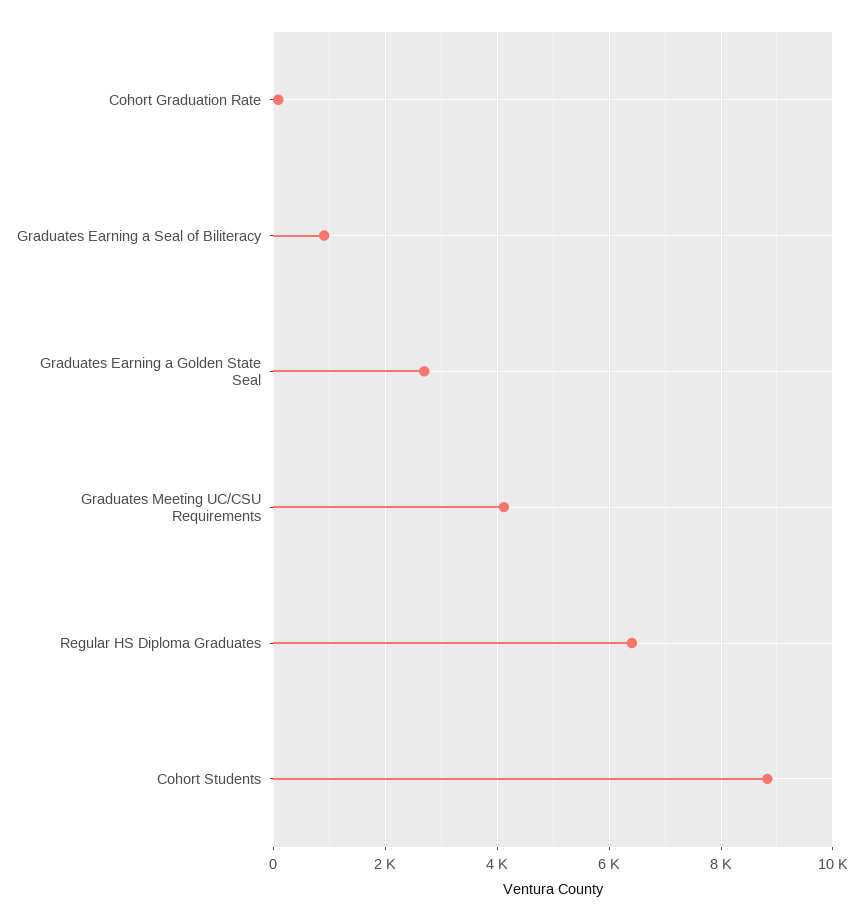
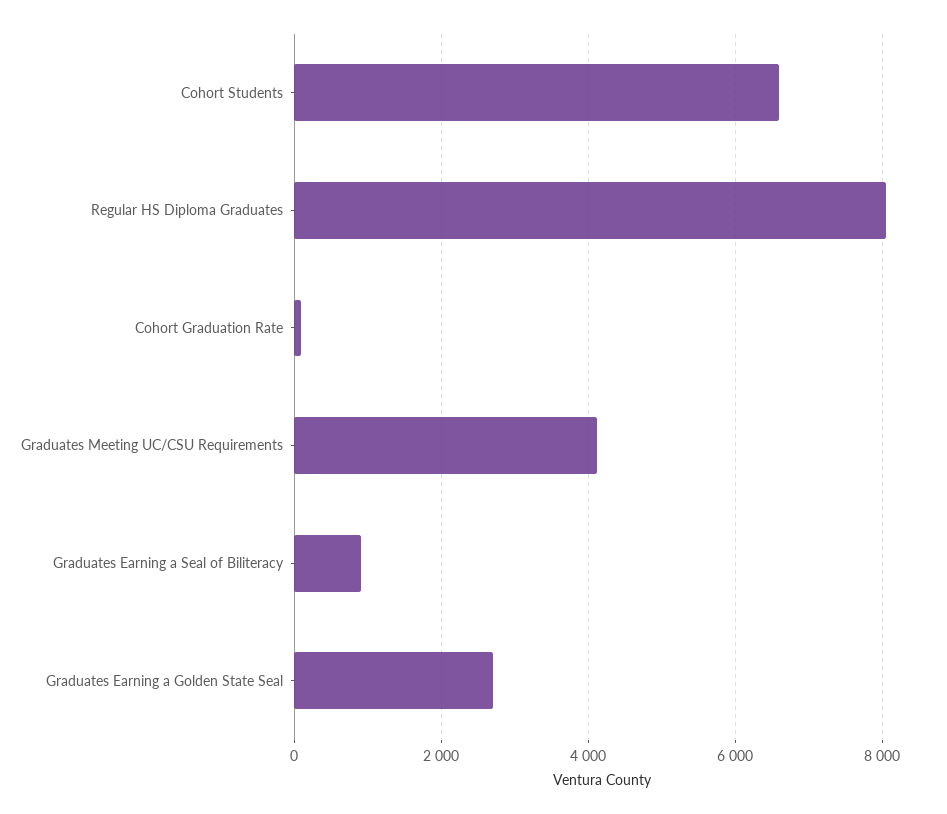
  {
    "Cohort Graduation Rate": 0,
    "Graduates Earning a Seal of Biliteracy": 1000,
    "Graduates Earning a Golden State Seal": 2600,
    "Graduates Meeting UC/CSU Requirements": 4200,
-   "Regular HS Diploma Graduates": 6400,
+   "Regular HS Diploma Graduates": 8000,
-   "Cohort Students": 8800
+   "Cohort Students": 6600
  }

